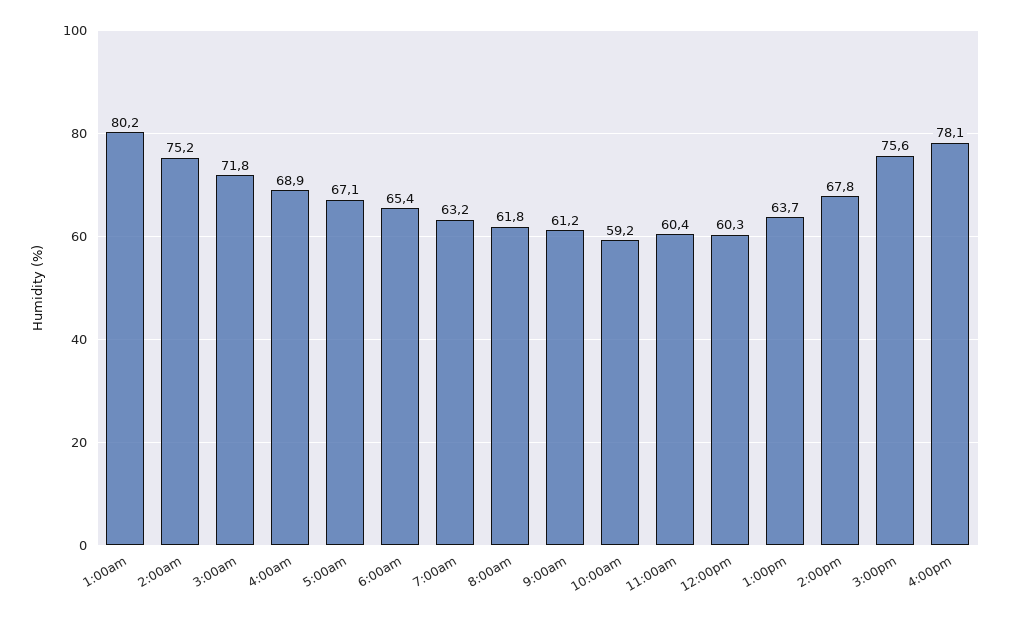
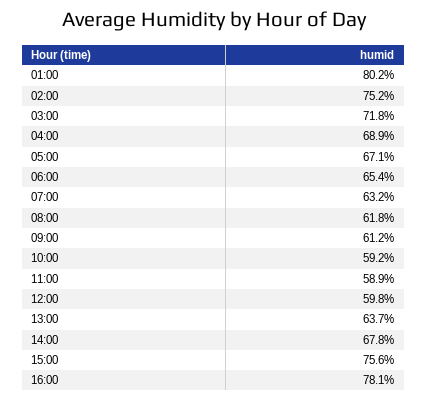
  {
    "1:00am": 80.2,
    "2:00am": 75.2,
    "3:00am": 71.8,
    "4:00am": 68.9,
    "5:00am": 67.1,
    "6:00am": 65.4,
    "7:00am": 63.2,
    "8:00am": 61.8,
    "9:00am": 61.2,
    "10:00am": 59.2,
-   "11:00am": 60.4,
+   "11:00am": 58.9,
-   "12:00pm": 60.3,
+   "12:00pm": 59.8,
    "1:00pm": 63.7,
    "2:00pm": 67.8,
    "3:00pm": 75.6,
    "4:00pm": 78.1
  }

